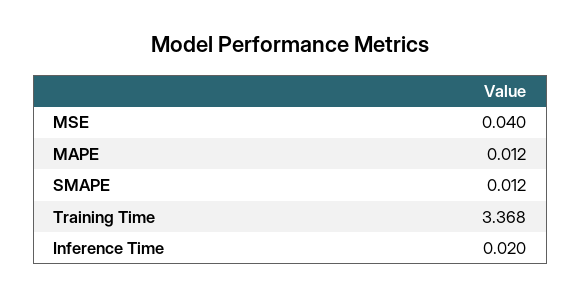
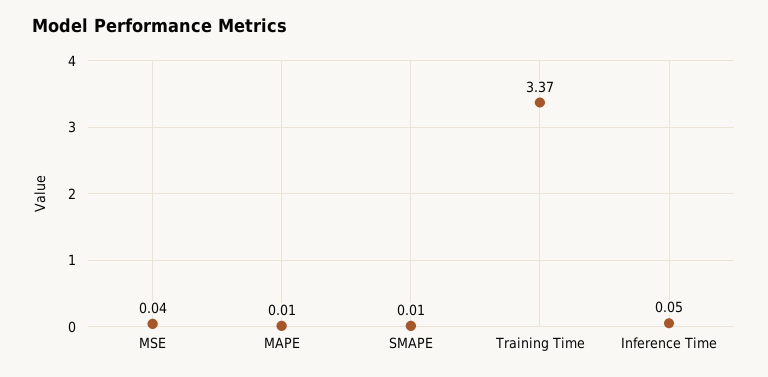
  {
    "MSE": 0.04,
    "MAPE": 0.012,
    "SMAPE": 0.012,
    "Training Time": 3.368,
-   "Inference Time": 0.02
+   "Inference Time": 0.05
  }

